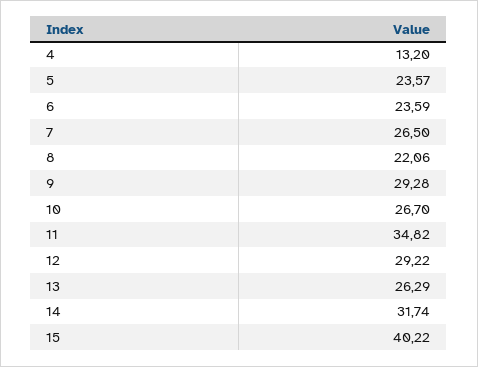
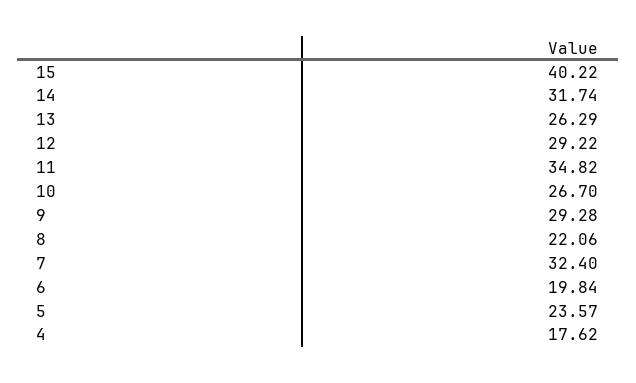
  {
-   "4": 13.2,
+   "4": 17.62,
    "5": 23.57,
-   "6": 23.59,
+   "6": 19.84,
-   "7": 26.5,
+   "7": 32.4,
    "8": 22.06,
    "9": 29.28,
    "10": 26.7,
    "11": 34.82,
    "12": 29.22,
    "13": 26.29,
    "14": 31.74,
    "15": 40.22
  }

